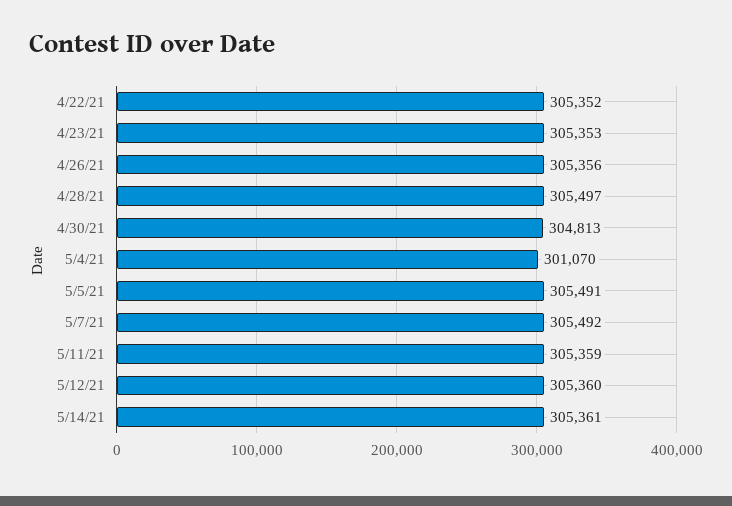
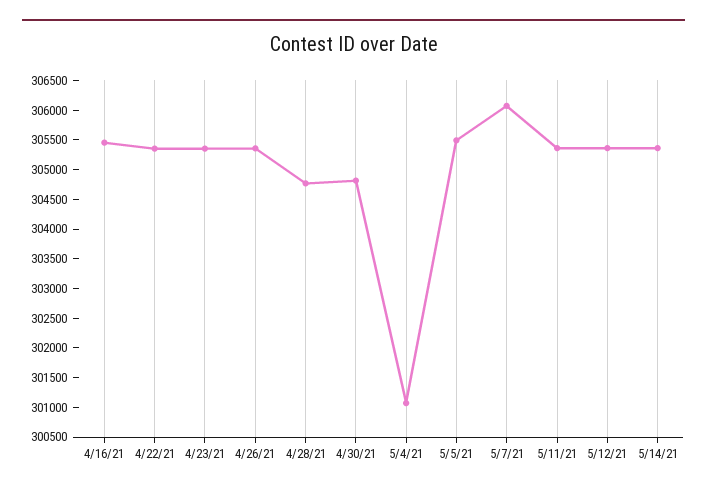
  {
    "4/22/21": 305352,
    "4/23/21": 305353,
    "4/26/21": 305356,
-   "4/28/21": 305497,
+   "4/28/21": 304750,
    "4/30/21": 304813,
    "5/4/21": 301070,
    "5/5/21": 305491,
-   "5/7/21": 305492,
+   "5/7/21": 306000,
    "5/11/21": 305359,
    "5/12/21": 305360,
-   "5/14/21": 305361
+   "5/14/21": 305361,
+   "4/16/21": 305500
  }

